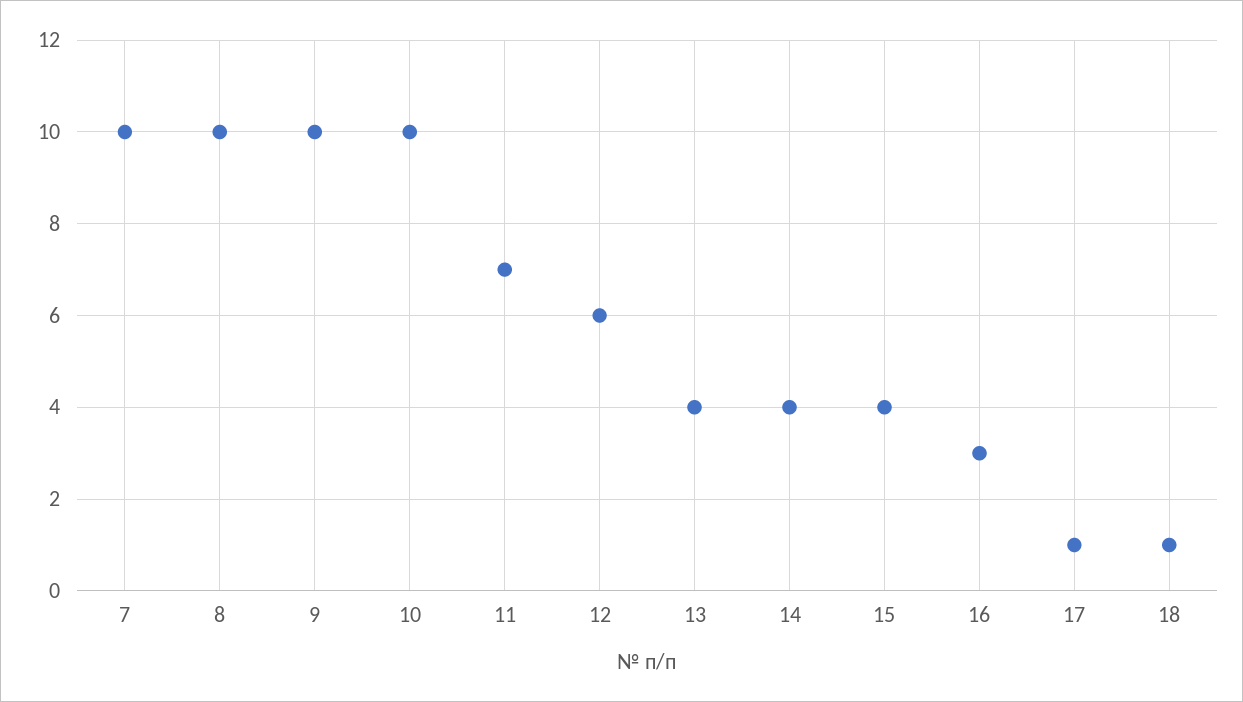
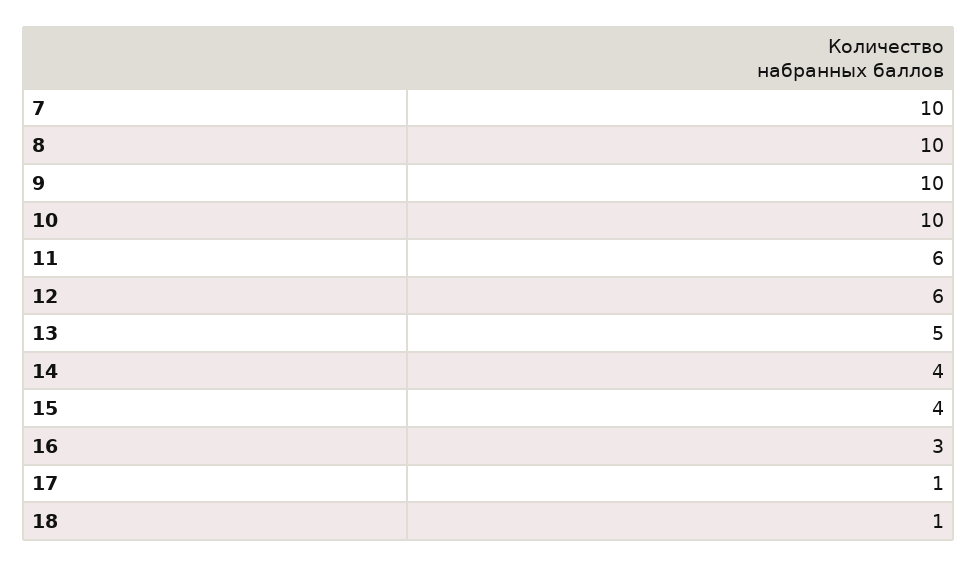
  {
    "7": 10,
    "8": 10,
    "9": 10,
    "10": 10,
-   "11": 7,
+   "11": 6,
    "12": 6,
-   "13": 4,
+   "13": 5,
    "14": 4,
    "15": 4,
    "16": 3,
    "17": 1,
    "18": 1
  }

